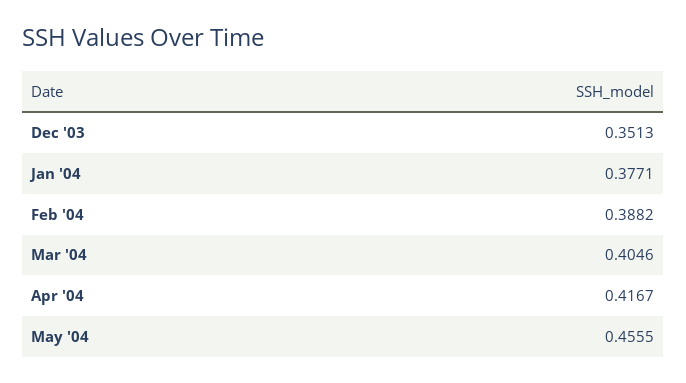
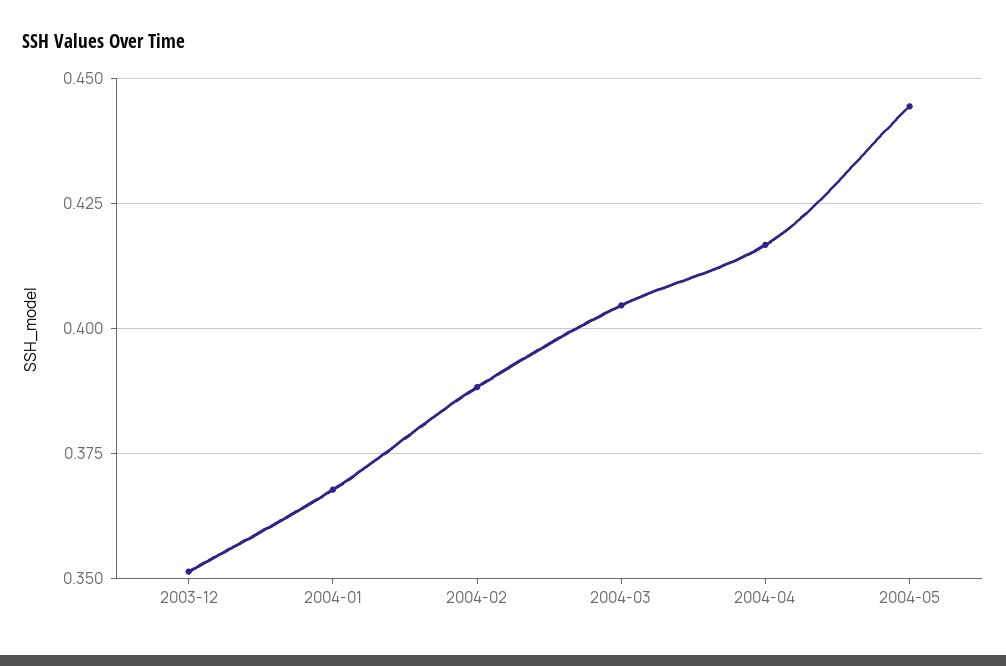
  {
    "Dec '03": 0.3513,
-   "Jan '04": 0.3771,
+   "Jan '04": 0.3675,
    "Feb '04": 0.3882,
    "Mar '04": 0.4046,
    "Apr '04": 0.4167,
-   "May '04": 0.4555
+   "May '04": 0.445
  }

